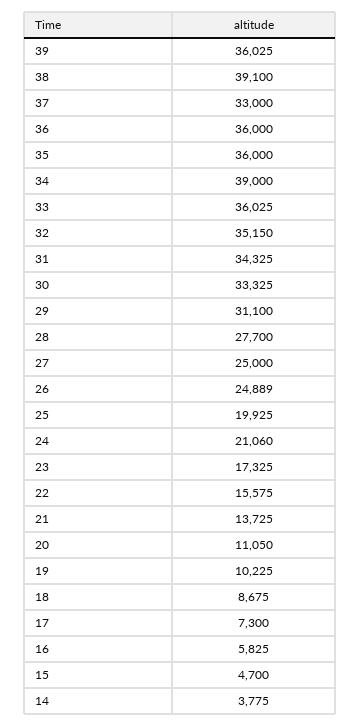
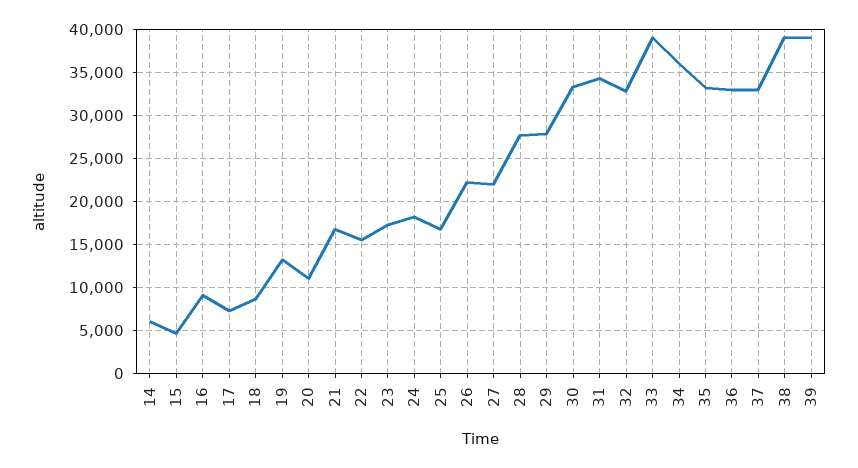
  {
-   "39": 36025,
+   "39": 39000,
    "38": 39100,
    "37": 33000,
-   "36": 36000,
+   "36": 33000,
-   "35": 36000,
+   "35": 33000,
-   "34": 39000,
+   "34": 36000,
-   "33": 36025,
+   "33": 39000,
-   "32": 35150,
+   "32": 33000,
    "31": 34325,
    "30": 33325,
-   "29": 31100,
+   "29": 28000,
    "28": 27700,
-   "27": 25000,
+   "27": 22000,
-   "26": 24889,
+   "26": 22000,
-   "25": 19925,
+   "25": 17000,
-   "24": 21060,
+   "24": 18000,
    "23": 17325,
    "22": 15575,
-   "21": 13725,
+   "21": 17000,
    "20": 11050,
-   "19": 10225,
+   "19": 13000,
    "18": 8675,
    "17": 7300,
-   "16": 5825,
+   "16": 9000,
    "15": 4700,
-   "14": 3775
+   "14": 6000
  }

